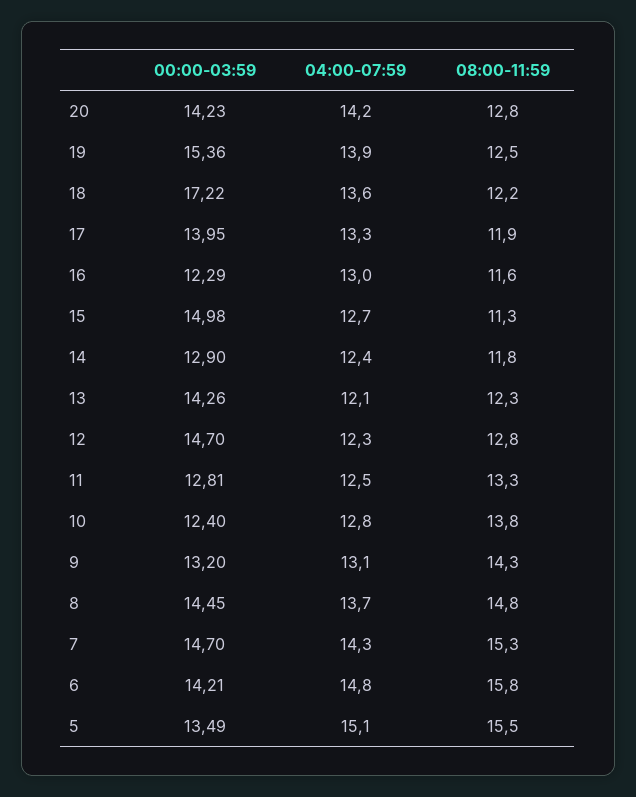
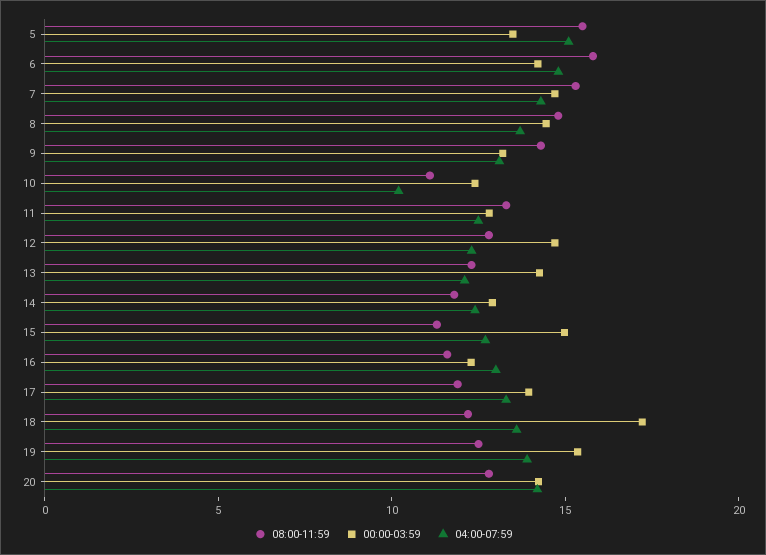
  {
    "00:00-03:59": {
      "20": 14.23,
      "19": 15.36,
      "18": 17.22,
      "17": 13.95,
      "16": 12.29,
      "15": 14.98,
      "14": 12.9,
      "13": 14.26,
      "12": 14.7,
      "11": 12.81,
      "10": 12.4,
      "9": 13.2,
      "8": 14.45,
      "7": 14.7,
      "6": 14.21,
      "5": 13.49
    },
    "04:00-07:59": {
      "20": 14.2,
      "19": 13.9,
      "18": 13.6,
      "17": 13.3,
      "16": 13,
      "15": 12.7,
      "14": 12.4,
      "13": 12.1,
      "12": 12.3,
      "11": 12.5,
-     "10": 12.8,
+     "10": 10,
      "9": 13.1,
      "8": 13.7,
      "7": 14.3,
      "6": 14.8,
      "5": 15.1
    },
    "08:00-11:59": {
      "20": 12.8,
      "19": 12.5,
      "18": 12.2,
      "17": 11.9,
      "16": 11.6,
      "15": 11.3,
      "14": 11.8,
      "13": 12.3,
      "12": 12.8,
      "11": 13.3,
-     "10": 13.8,
+     "10": 11,
      "9": 14.3,
      "8": 14.8,
      "7": 15.3,
      "6": 15.8,
      "5": 15.5
    }
  }

